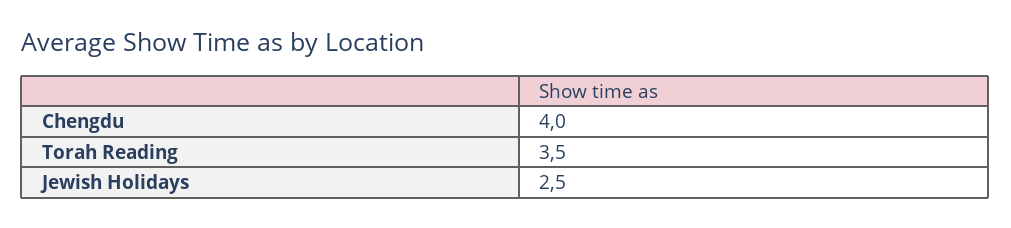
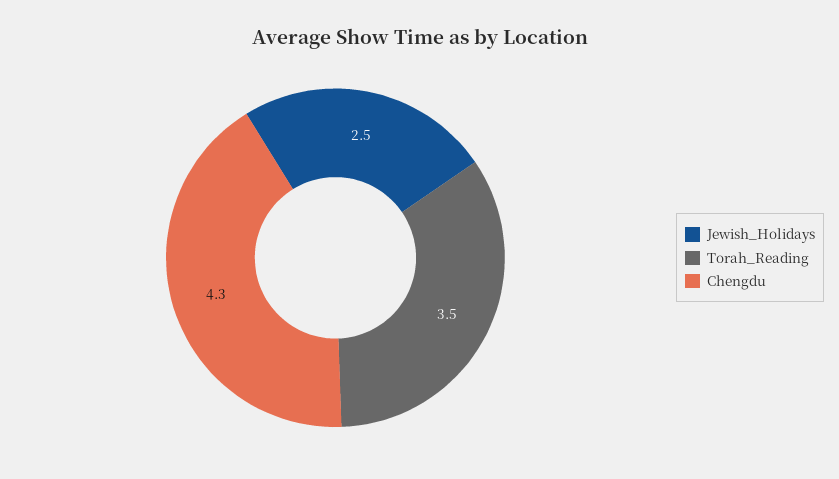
  {
-   "Chengdu": 4,
+   "Chengdu": 4.3,
    "Torah Reading": 3.5,
    "Jewish Holidays": 2.5
  }

